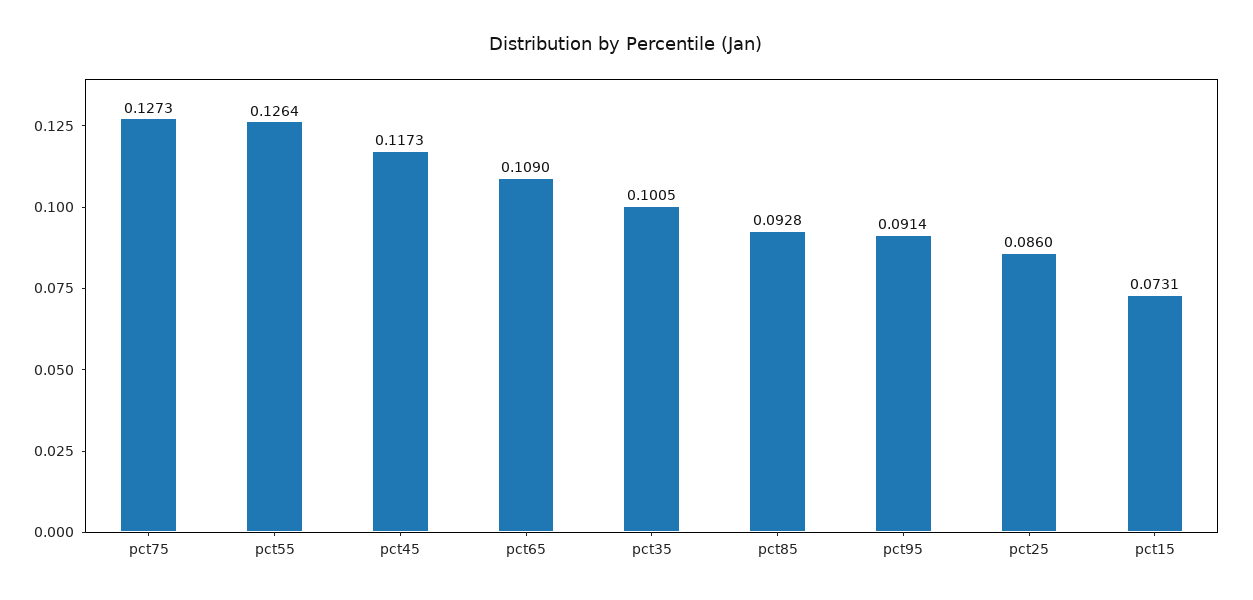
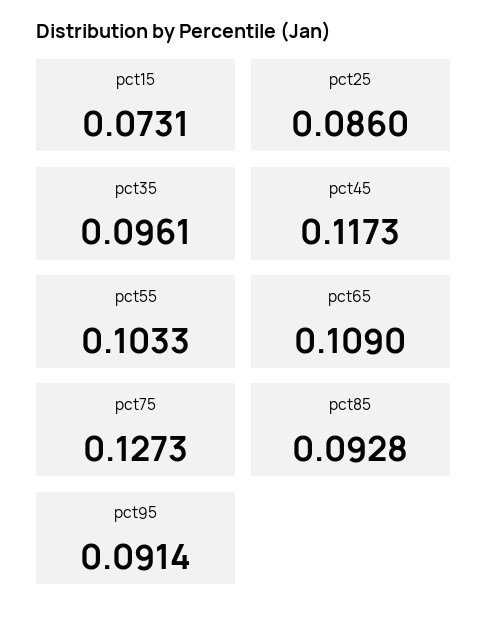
  {
    "pct75": 0.1273,
-   "pct55": 0.1264,
+   "pct55": 0.1033,
    "pct45": 0.1173,
    "pct65": 0.109,
-   "pct35": 0.1005,
+   "pct35": 0.0961,
    "pct85": 0.0928,
    "pct95": 0.0914,
    "pct25": 0.086,
    "pct15": 0.0731
  }

